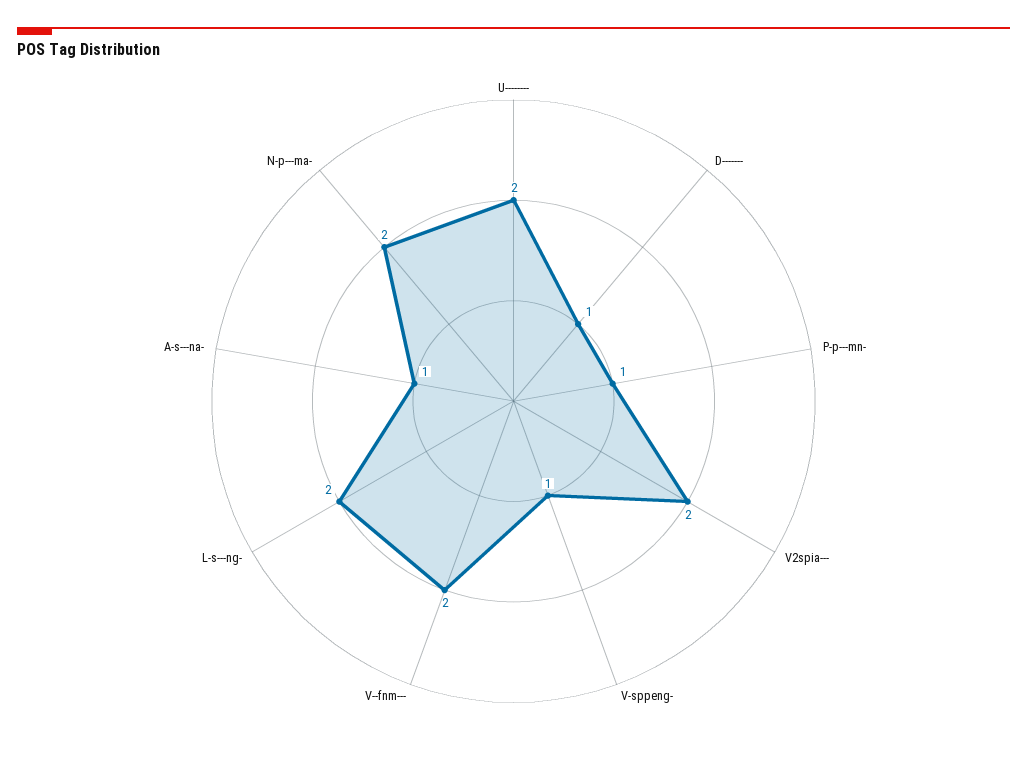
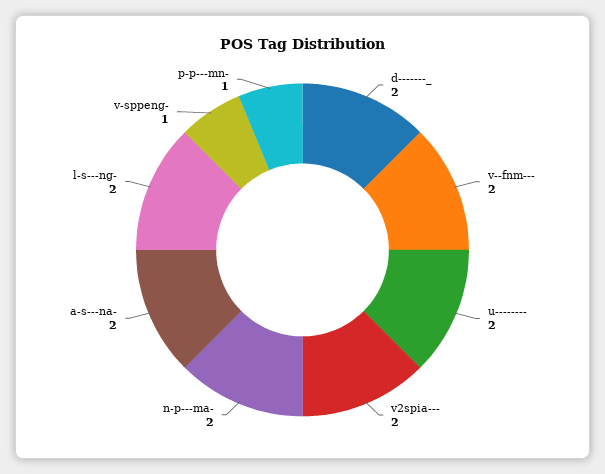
  {
    "U--------": 2,
-   "D-------": 1,
+   "D-------": 2,
    "P-p---mn-": 1,
    "V2spia---": 2,
    "V-sppeng-": 1,
    "V--fnm---": 2,
    "L-s---ng-": 2,
-   "A-s---na-": 1,
+   "A-s---na-": 2,
    "N-p---ma-": 2
  }

